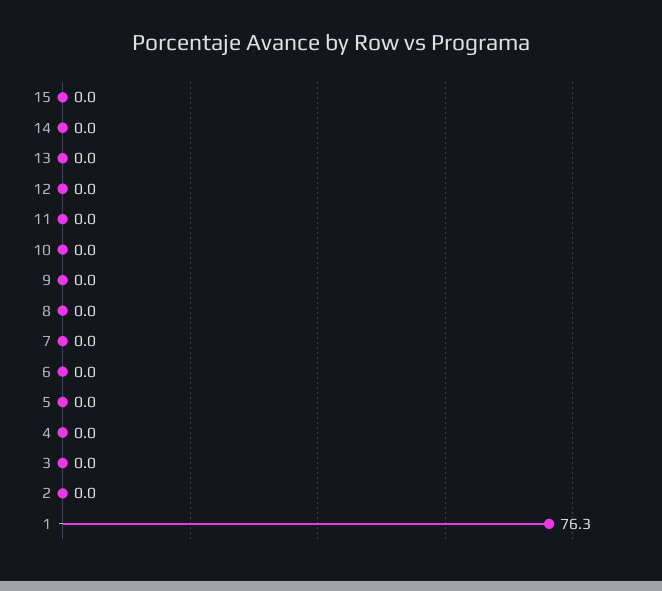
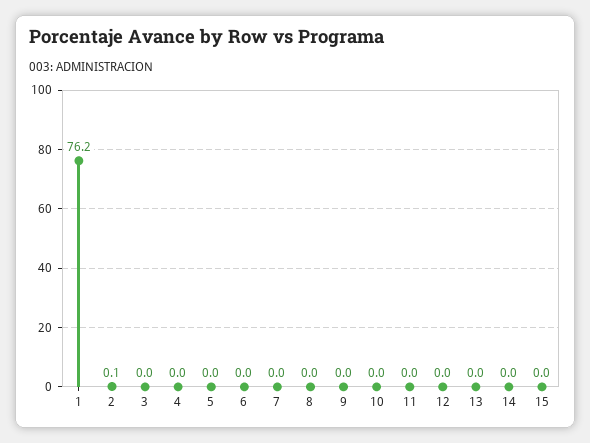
  {
    "15": 0,
    "14": 0,
    "13": 0,
    "12": 0,
    "11": 0,
    "10": 0,
    "9": 0,
    "8": 0,
    "7": 0,
    "6": 0,
    "5": 0,
    "4": 0,
    "3": 0,
-   "2": 0,
+   "2": 0.1,
-   "1": 76.3
+   "1": 76.2
  }

